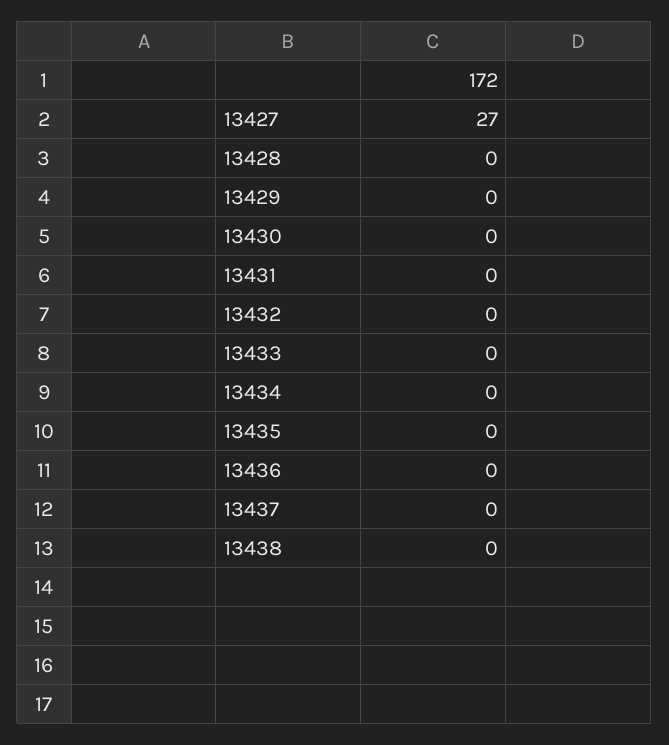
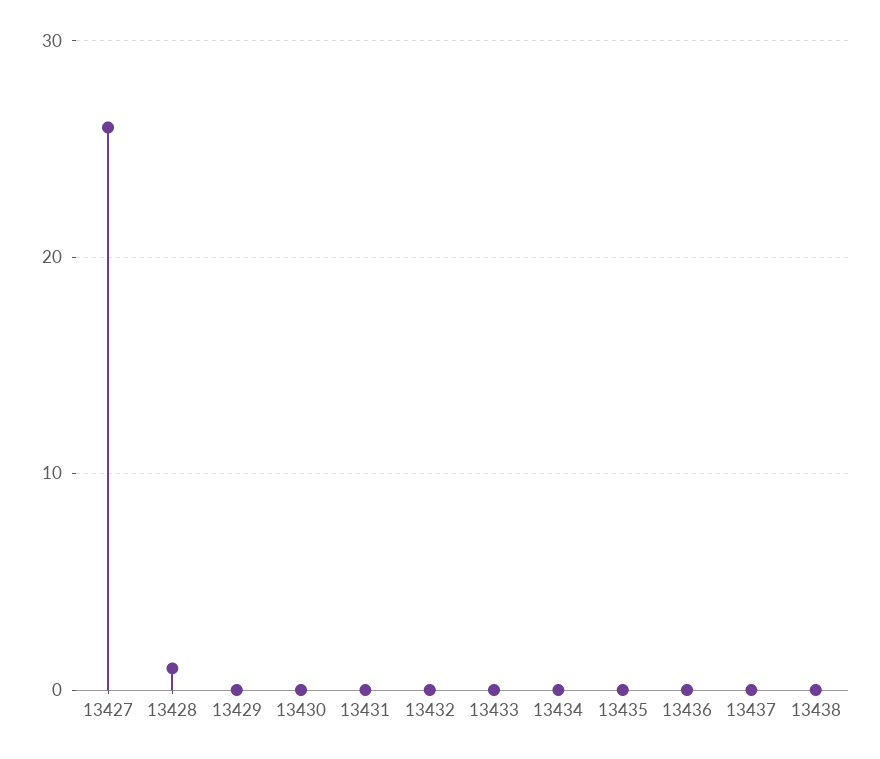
  {
-   "13427": 27,
+   "13427": 26,
-   "13428": 0,
+   "13428": 1,
    "13429": 0,
    "13430": 0,
    "13431": 0,
    "13432": 0,
    "13433": 0,
    "13434": 0,
    "13435": 0,
    "13436": 0,
    "13437": 0,
    "13438": 0
  }

